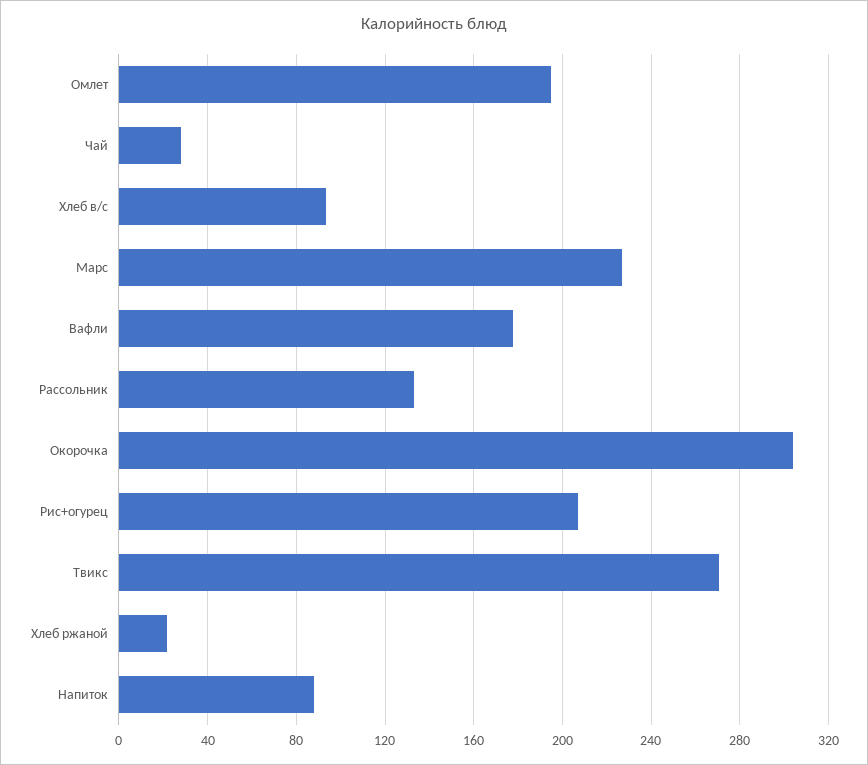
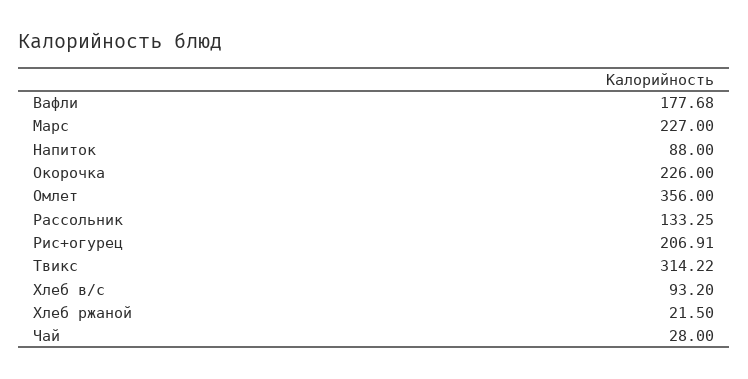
  {
-   "Омлет": 195,
+   "Омлет": 356,
    "Чай": 28,
    "Хлеб в/с": 93.2,
    "Марс": 227,
    "Вафли": 177.68,
    "Рассольник": 133.25,
-   "Окорочка": 305,
+   "Окорочка": 226,
    "Рис+огурец": 206.91,
-   "Твикс": 270,
+   "Твикс": 314.22,
    "Хлеб ржаной": 21.5,
    "Напиток": 88
  }

